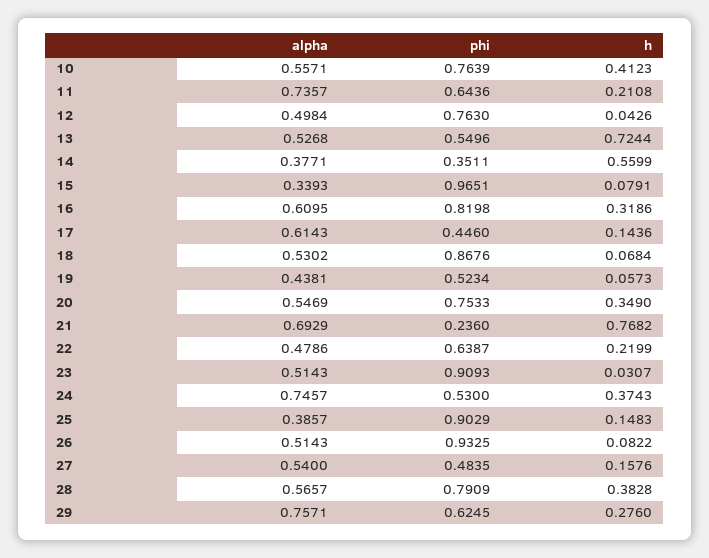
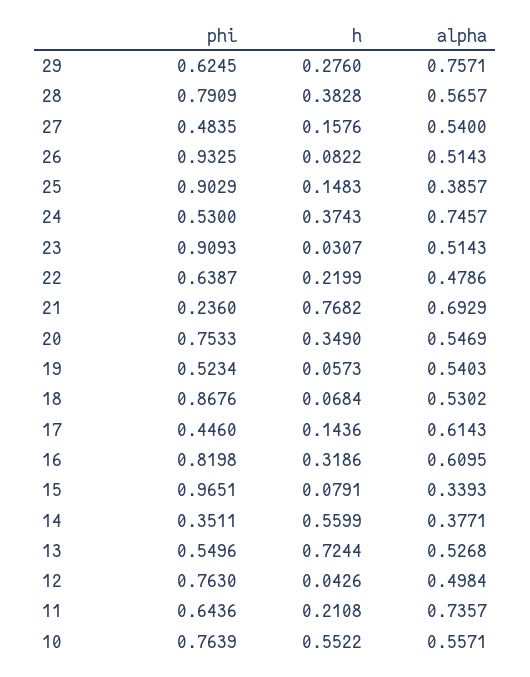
  {
    "alpha": {
      "10": 0.5571,
      "11": 0.7357,
      "12": 0.4984,
      "13": 0.5268,
      "14": 0.3771,
      "15": 0.3393,
      "16": 0.6095,
      "17": 0.6143,
      "18": 0.5302,
-     "19": 0.4381,
+     "19": 0.5403,
      "20": 0.5469,
      "21": 0.6929,
      "22": 0.4786,
      "23": 0.5143,
      "24": 0.7457,
      "25": 0.3857,
      "26": 0.5143,
      "27": 0.54,
      "28": 0.5657,
      "29": 0.7571
    },
    "phi": {
      "10": 0.7639,
      "11": 0.6436,
      "12": 0.763,
      "13": 0.5496,
      "14": 0.3511,
      "15": 0.9651,
      "16": 0.8198,
      "17": 0.446,
      "18": 0.8676,
      "19": 0.5234,
      "20": 0.7533,
      "21": 0.236,
      "22": 0.6387,
      "23": 0.9093,
      "24": 0.53,
      "25": 0.9029,
      "26": 0.9325,
      "27": 0.4835,
      "28": 0.7909,
      "29": 0.6245
    },
    "h": {
-     "10": 0.4123,
+     "10": 0.5522,
      "11": 0.2108,
      "12": 0.0426,
      "13": 0.7244,
      "14": 0.5599,
      "15": 0.0791,
      "16": 0.3186,
      "17": 0.1436,
      "18": 0.0684,
      "19": 0.0573,
      "20": 0.349,
      "21": 0.7682,
      "22": 0.2199,
      "23": 0.0307,
      "24": 0.3743,
      "25": 0.1483,
      "26": 0.0822,
      "27": 0.1576,
      "28": 0.3828,
      "29": 0.276
    }
  }

